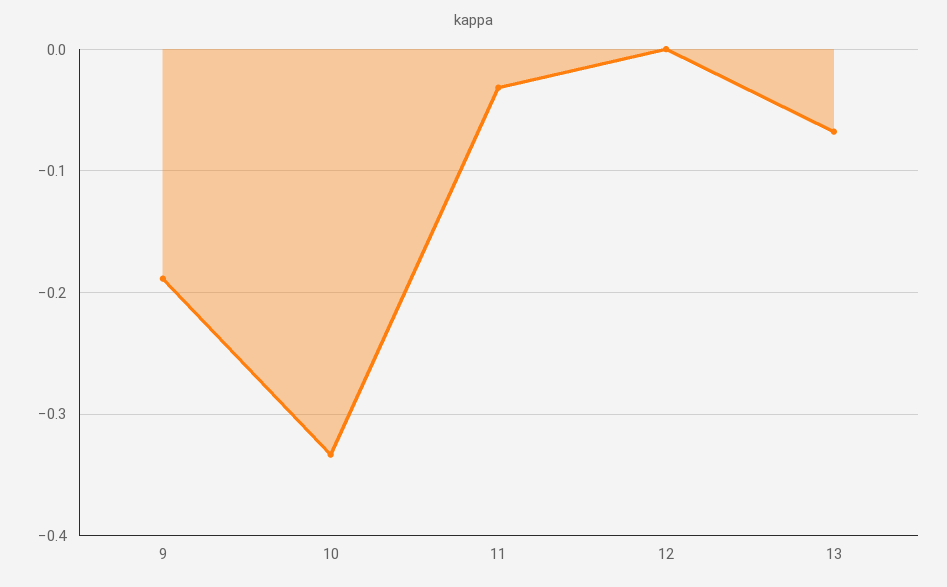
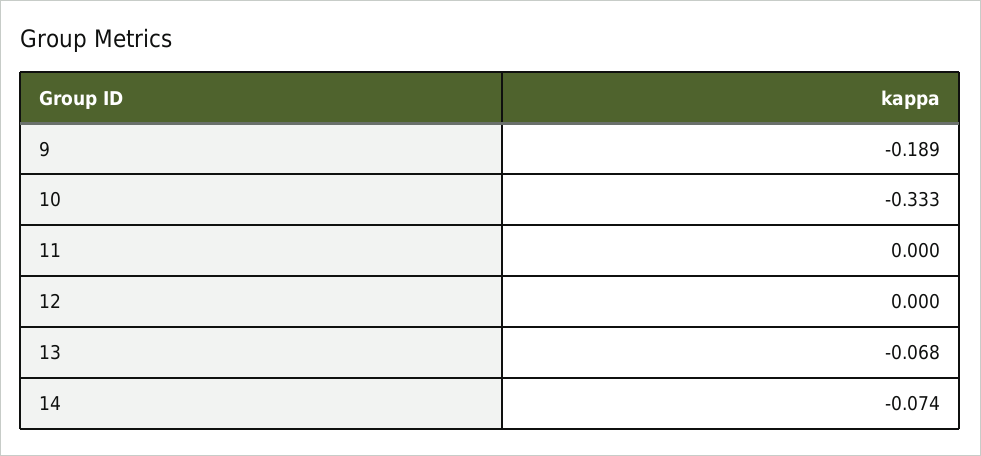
  {
    "9": -0.189,
    "10": -0.333,
-   "11": -0.03,
+   "11": 0,
    "12": 0,
-   "13": -0.068
+   "13": -0.068,
+   "14": -0.074
  }

